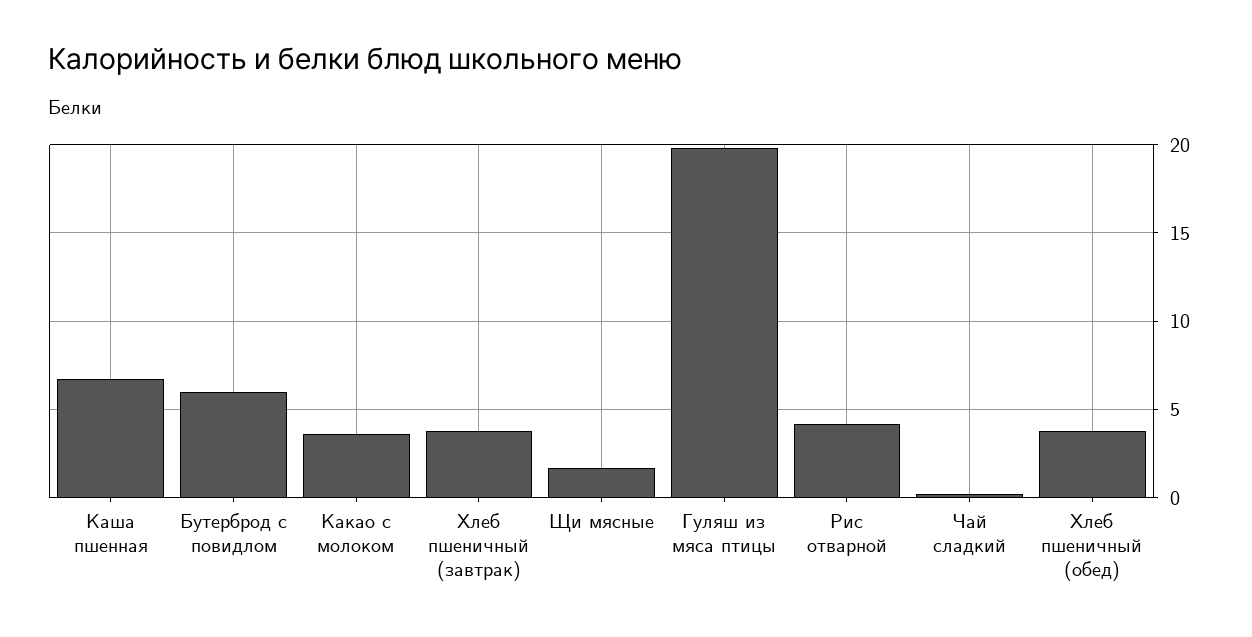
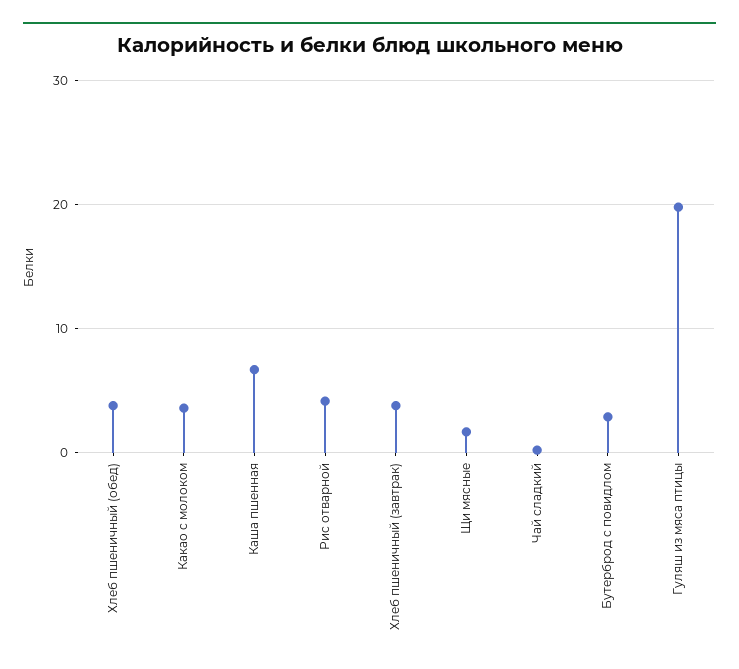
  {
    "Каша пшенная": 6.5,
-   "Бутерброд с повидлом": 6,
+   "Бутерброд с повидлом": 3,
    "Какао с молоком": 3.5,
    "Хлеб пшеничный (завтрак)": 4,
    "Щи мясные": 1.5,
    "Гуляш из мяса птицы": 20,
    "Рис отварной": 4,
    "Чай сладкий": 0,
    "Хлеб пшеничный (обед)": 4
  }

